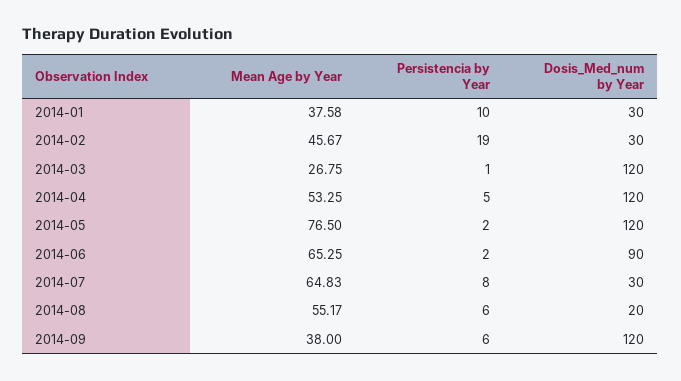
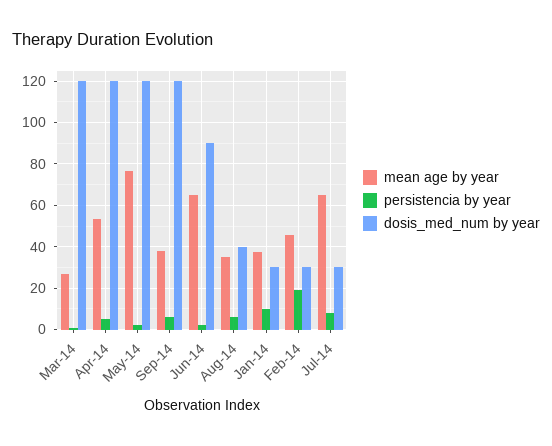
  {
    "Mean Age by Year": {
      "2014-01": 37.58,
      "2014-02": 45.67,
      "2014-03": 26.75,
      "2014-04": 53.25,
      "2014-05": 76.5,
      "2014-06": 65.25,
      "2014-07": 64.83,
-     "2014-08": 55.17,
+     "2014-08": 35,
      "2014-09": 38
    },
    "Persistencia by Year": {
      "2014-01": 10,
      "2014-02": 19,
      "2014-03": 1,
      "2014-04": 5,
      "2014-05": 2,
      "2014-06": 2,
      "2014-07": 8,
      "2014-08": 6,
      "2014-09": 6
    },
    "Dosis_Med_num by Year": {
      "2014-01": 30,
      "2014-02": 30,
      "2014-03": 120,
      "2014-04": 120,
      "2014-05": 120,
      "2014-06": 90,
      "2014-07": 30,
-     "2014-08": 20,
+     "2014-08": 40,
      "2014-09": 120
    }
  }

